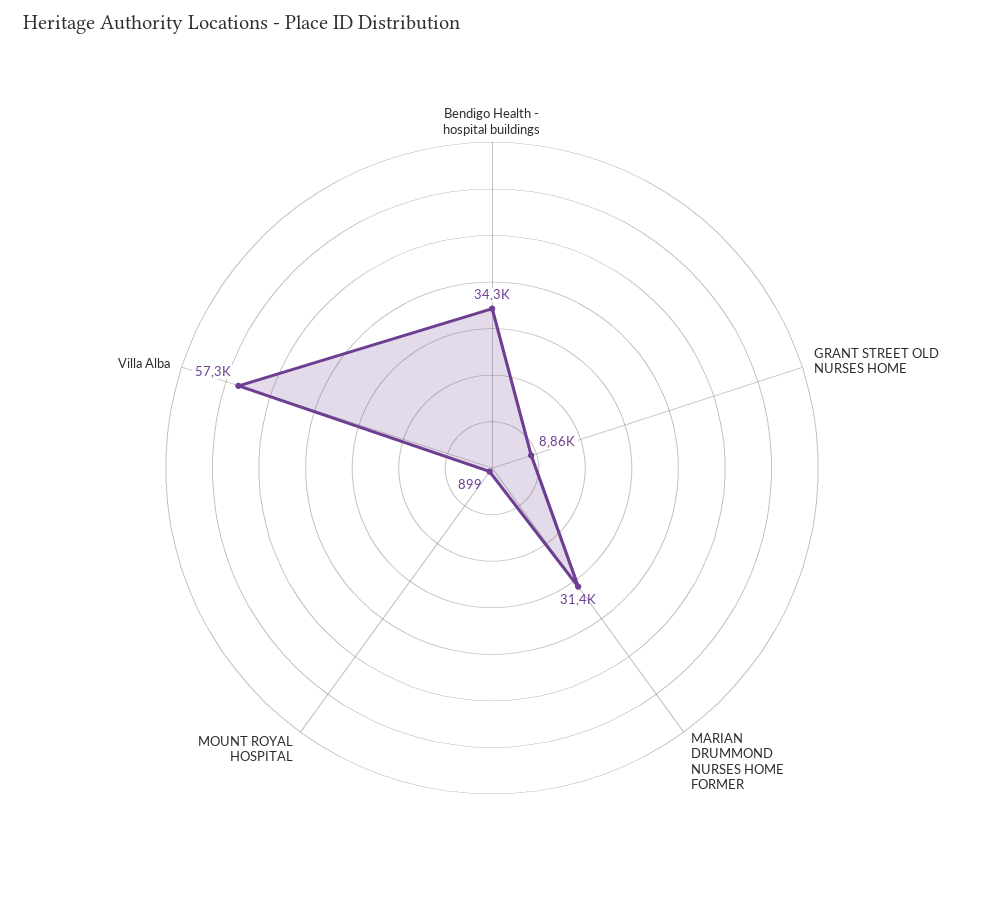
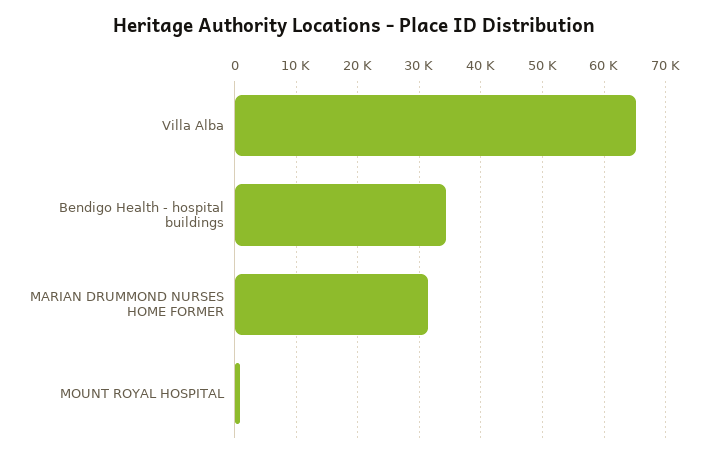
  {
    "Bendigo Health - hospital buildings": 34300,
-   "GRANT STREET OLD NURSES HOME": 8860,
    "MARIAN DRUMMOND NURSES HOME FORMER": 31400,
    "MOUNT ROYAL HOSPITAL": 899,
-   "Villa Alba": 57300
+   "Villa Alba": 65000
  }

